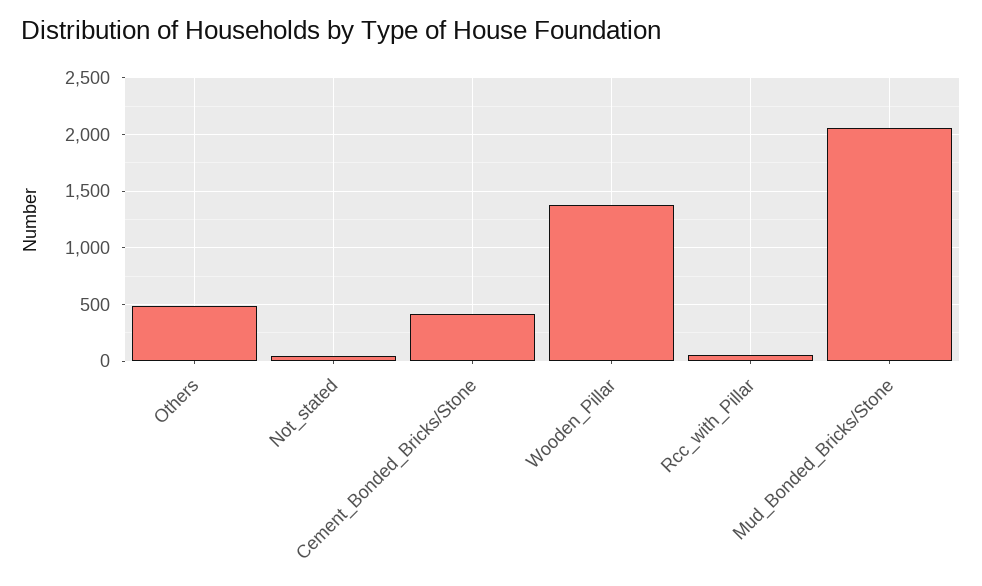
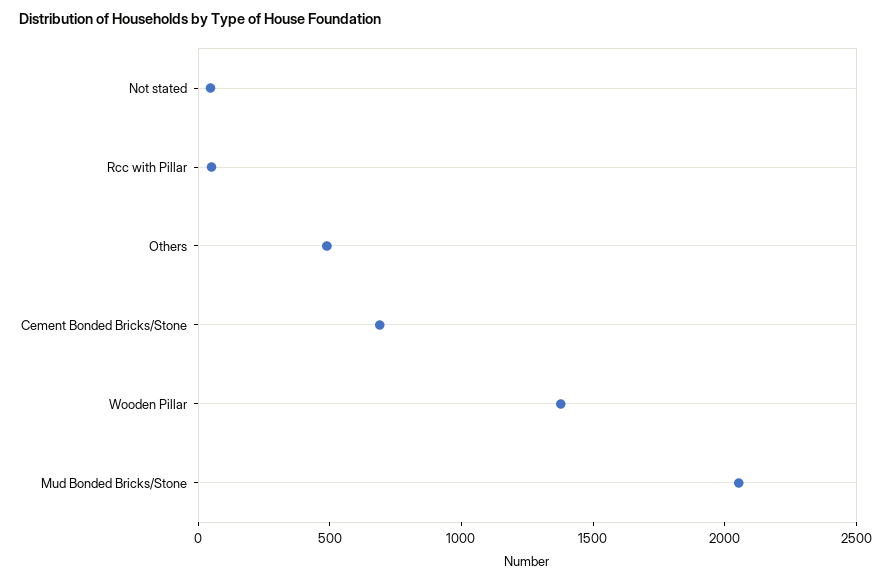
  {
    "Others": 500,
    "Not_stated": 0,
-   "Cement_Bonded_Bricks/Stone": 400,
+   "Cement_Bonded_Bricks/Stone": 700,
    "Wooden_Pillar": 1400,
    "Rcc_with_Pillar": 100,
    "Mud_Bonded_Bricks/Stone": 2100
  }

